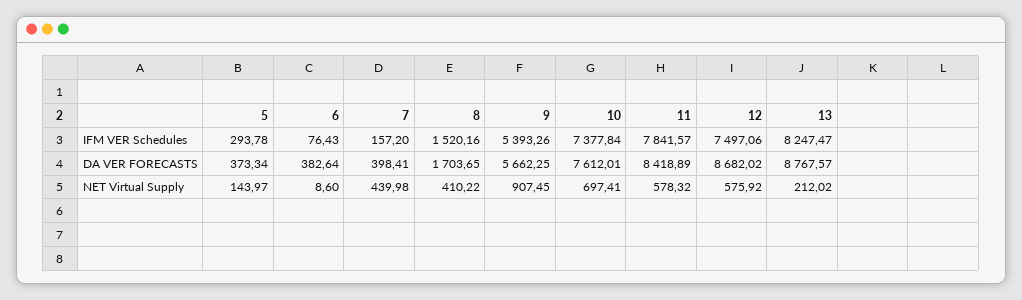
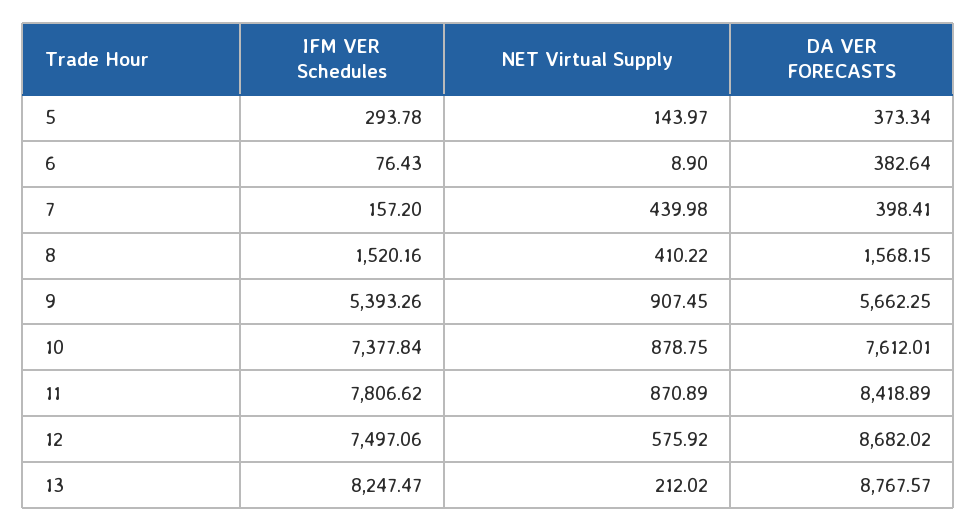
  {
    "5": {
      "IFM VER Schedules": 293.78,
      "DA VER FORECASTS": 373.34,
      "NET Virtual Supply": 143.97
    },
    "6": {
      "IFM VER Schedules": 76.43,
      "DA VER FORECASTS": 382.64,
-     "NET Virtual Supply": 8.6
+     "NET Virtual Supply": 8.9
    },
    "7": {
      "IFM VER Schedules": 157.2,
      "DA VER FORECASTS": 398.41,
      "NET Virtual Supply": 439.98
    },
    "8": {
      "IFM VER Schedules": 1520.16,
-     "DA VER FORECASTS": 1703.65,
+     "DA VER FORECASTS": 1568.15,
      "NET Virtual Supply": 410.22
    },
    "9": {
      "IFM VER Schedules": 5393.26,
      "DA VER FORECASTS": 5662.25,
      "NET Virtual Supply": 907.45
    },
    "10": {
      "IFM VER Schedules": 7377.84,
      "DA VER FORECASTS": 7612.01,
-     "NET Virtual Supply": 697.41
+     "NET Virtual Supply": 878.75
    },
    "11": {
-     "IFM VER Schedules": 7841.57,
+     "IFM VER Schedules": 7806.62,
      "DA VER FORECASTS": 8418.89,
-     "NET Virtual Supply": 578.32
+     "NET Virtual Supply": 870.89
    },
    "12": {
      "IFM VER Schedules": 7497.06,
      "DA VER FORECASTS": 8682.02,
      "NET Virtual Supply": 575.92
    },
    "13": {
      "IFM VER Schedules": 8247.47,
      "DA VER FORECASTS": 8767.57,
      "NET Virtual Supply": 212.02
    }
  }

